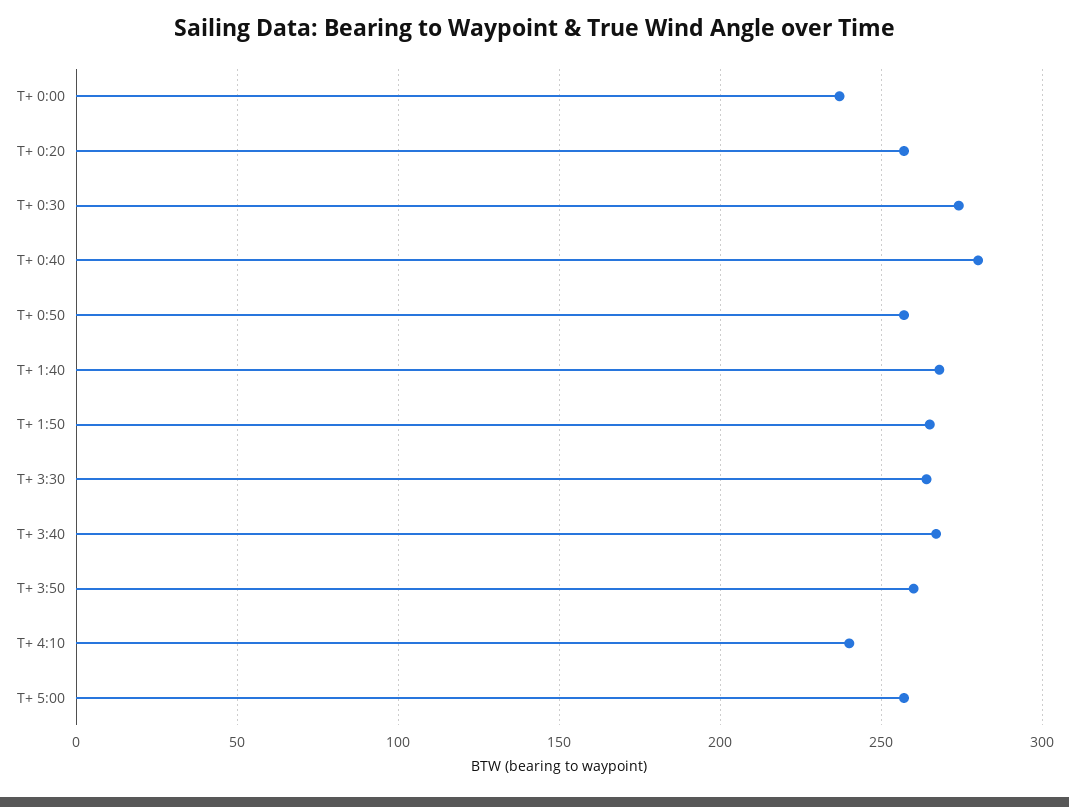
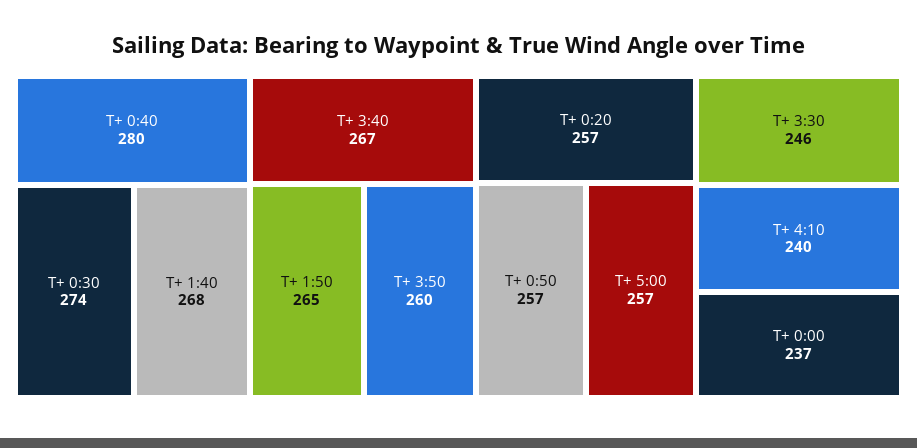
  {
    "T+ 0:00": 237,
    "T+ 0:20": 257,
    "T+ 0:30": 274,
    "T+ 0:40": 280,
    "T+ 0:50": 257,
    "T+ 1:40": 268,
    "T+ 1:50": 265,
-   "T+ 3:30": 265,
+   "T+ 3:30": 246,
    "T+ 3:40": 267,
    "T+ 3:50": 260,
    "T+ 4:10": 240,
    "T+ 5:00": 257
  }

